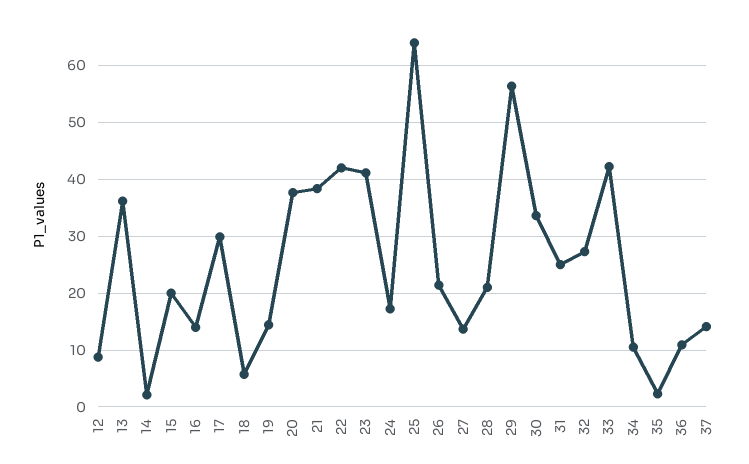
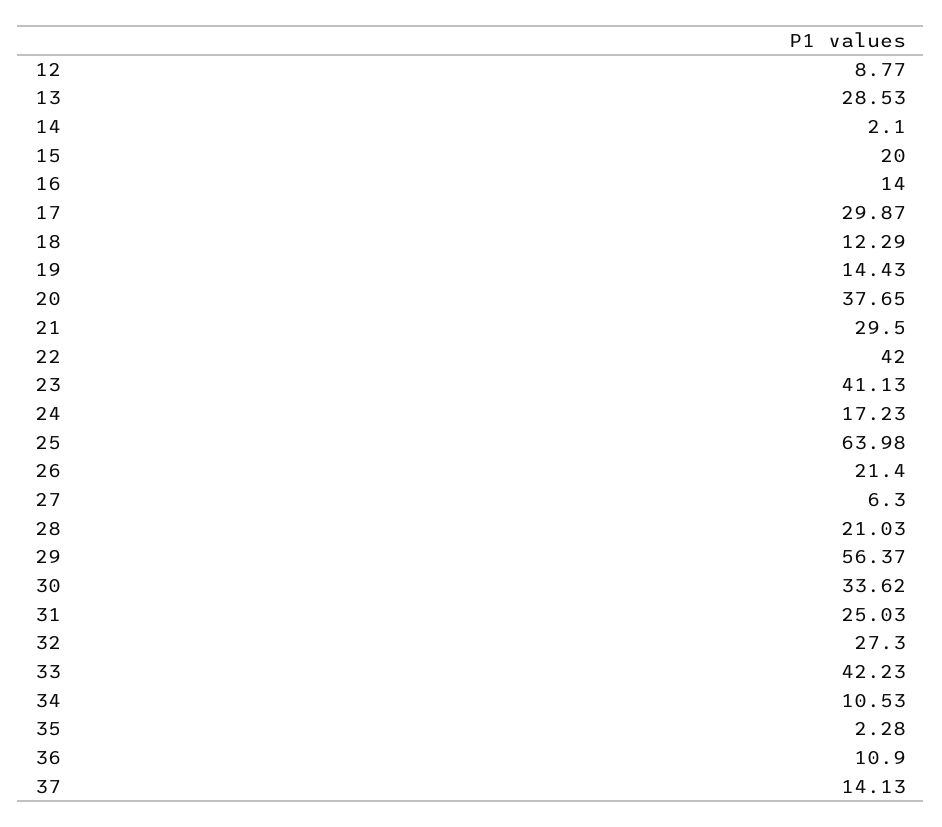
  {
    "12": 8.77,
-   "13": 36,
+   "13": 28.53,
    "14": 2.1,
    "15": 20,
    "16": 14,
    "17": 29.87,
-   "18": 6,
+   "18": 12.29,
    "19": 14.43,
    "20": 37.65,
-   "21": 38,
+   "21": 29.5,
    "22": 42,
    "23": 41.13,
    "24": 17.23,
    "25": 63.98,
    "26": 21.4,
-   "27": 14,
+   "27": 6.3,
    "28": 21.03,
    "29": 56.37,
    "30": 33.62,
    "31": 25.03,
    "32": 27.3,
    "33": 42.23,
    "34": 10.53,
    "35": 2.28,
    "36": 10.9,
    "37": 14.13
  }

